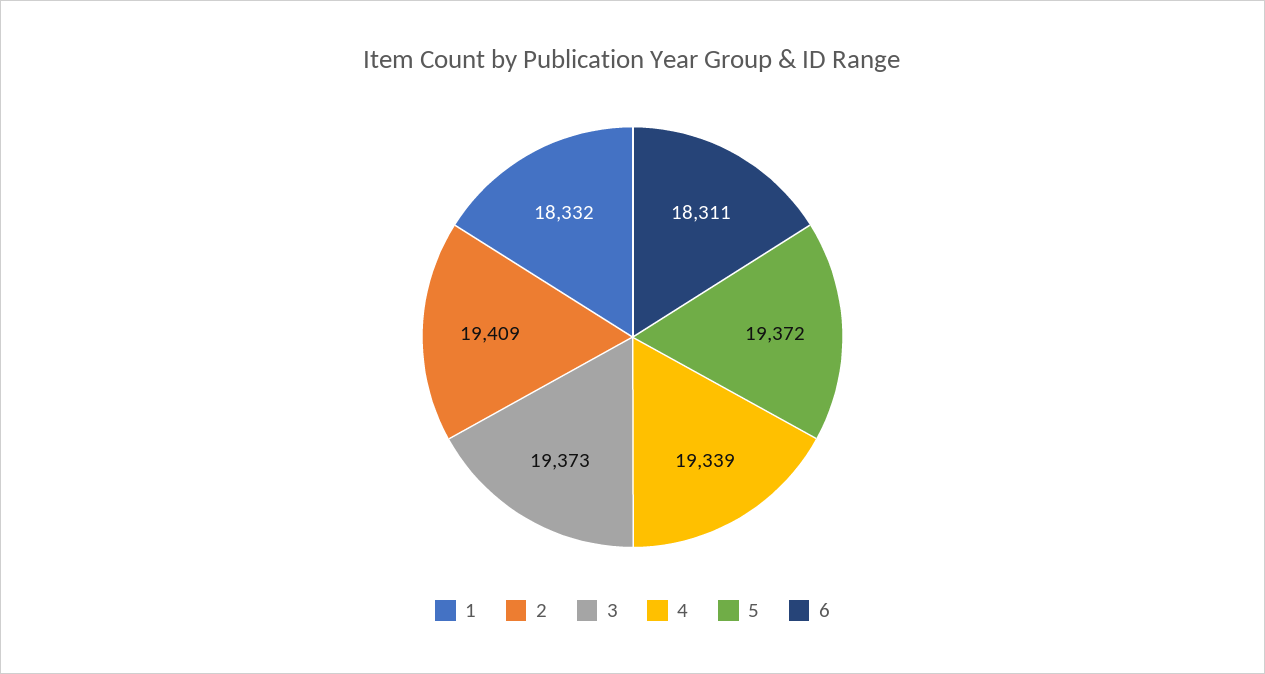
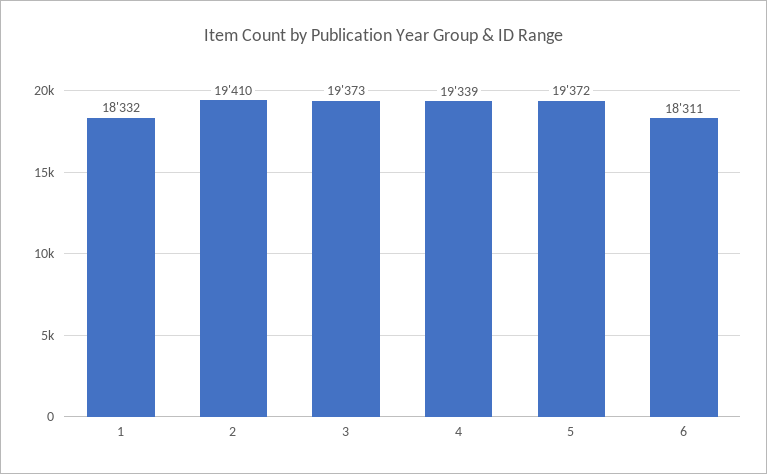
  {
    "1": 18332,
-   "2": 19409,
+   "2": 19410,
    "3": 19373,
    "4": 19339,
    "5": 19372,
    "6": 18311
  }

